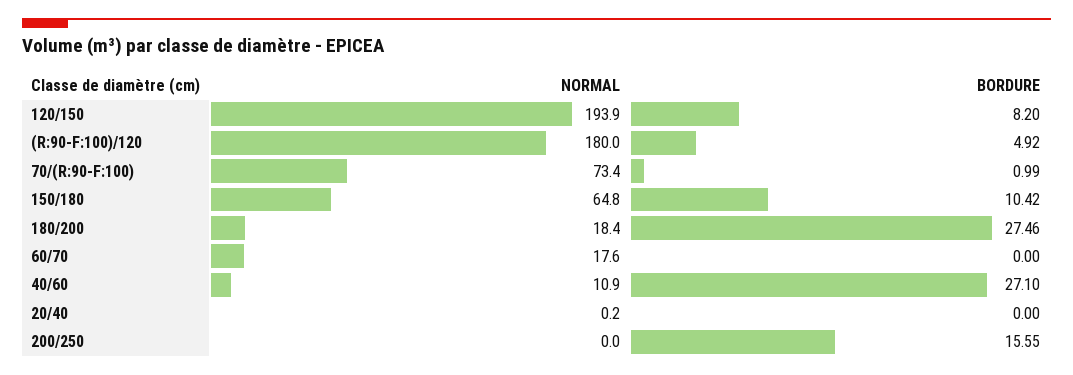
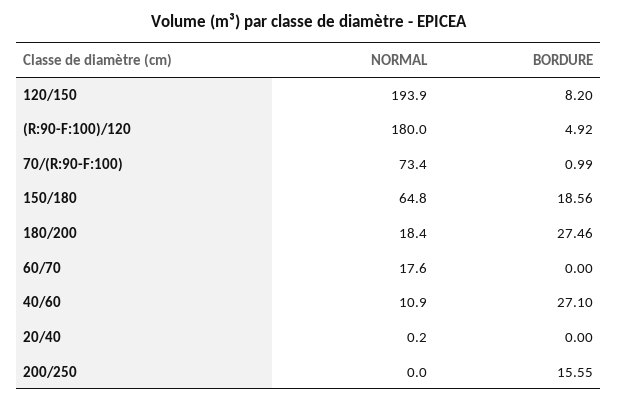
  {
    "NORMAL": {
      "120/150": 193.9,
      "(R:90-F:100)/120": 180,
      "70/(R:90-F:100)": 73.4,
      "150/180": 64.8,
      "180/200": 18.4,
      "60/70": 17.6,
      "40/60": 10.9,
      "20/40": 0.2,
      "200/250": 0
    },
    "BORDURE": {
      "120/150": 8.2,
      "(R:90-F:100)/120": 4.92,
      "70/(R:90-F:100)": 0.99,
-     "150/180": 10.42,
+     "150/180": 18.56,
      "180/200": 27.46,
      "60/70": 0,
      "40/60": 27.1,
      "20/40": 0,
      "200/250": 15.55
    }
  }

